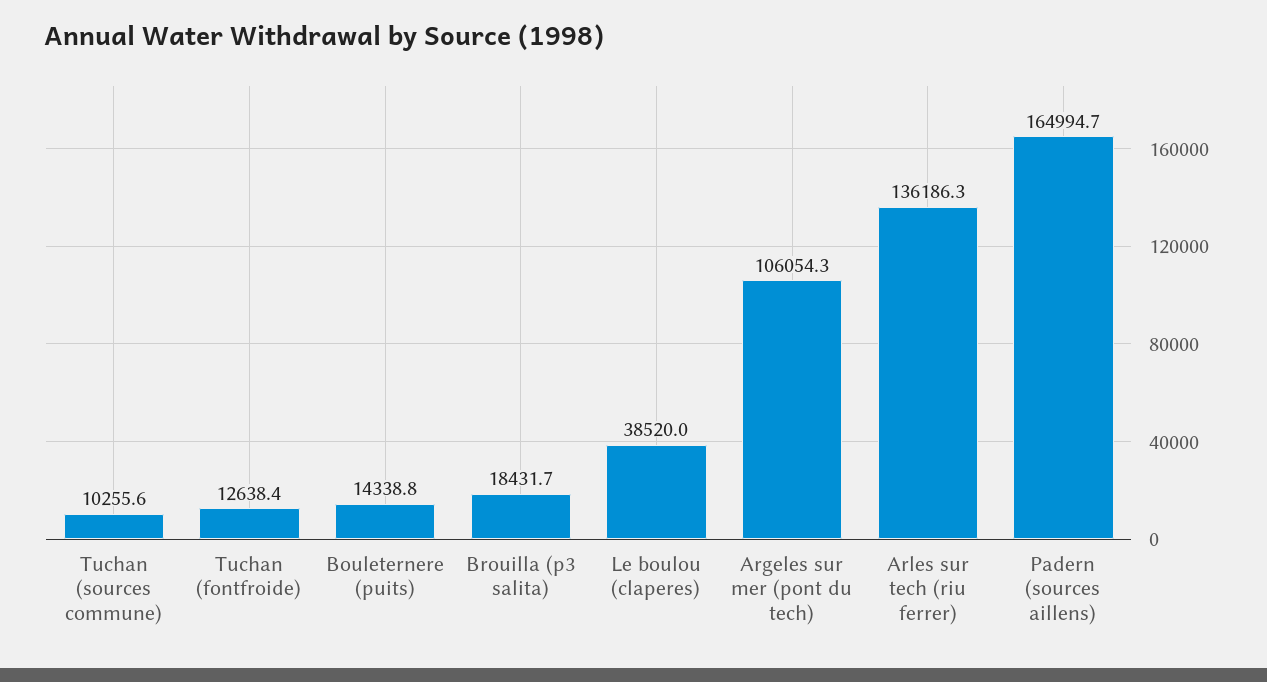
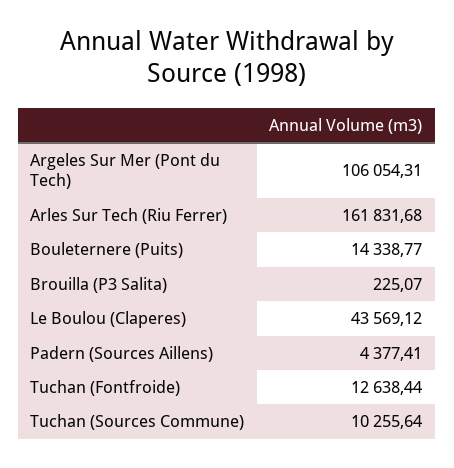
  {
    "Tuchan (sources commune)": 10255.64,
    "Tuchan (fontfroide)": 12638.44,
    "Bouleternere (puits)": 14338.77,
-   "Brouilla (p3 salita)": 18431.7,
+   "Brouilla (p3 salita)": 225.07,
-   "Le boulou (claperes)": 38520,
+   "Le boulou (claperes)": 43569.12,
    "Argeles sur mer (pont du tech)": 106054.31,
-   "Arles sur tech (riu ferrer)": 136186.3,
+   "Arles sur tech (riu ferrer)": 161831.68,
-   "Padern (sources aillens)": 164994.7
+   "Padern (sources aillens)": 4377.41
  }

